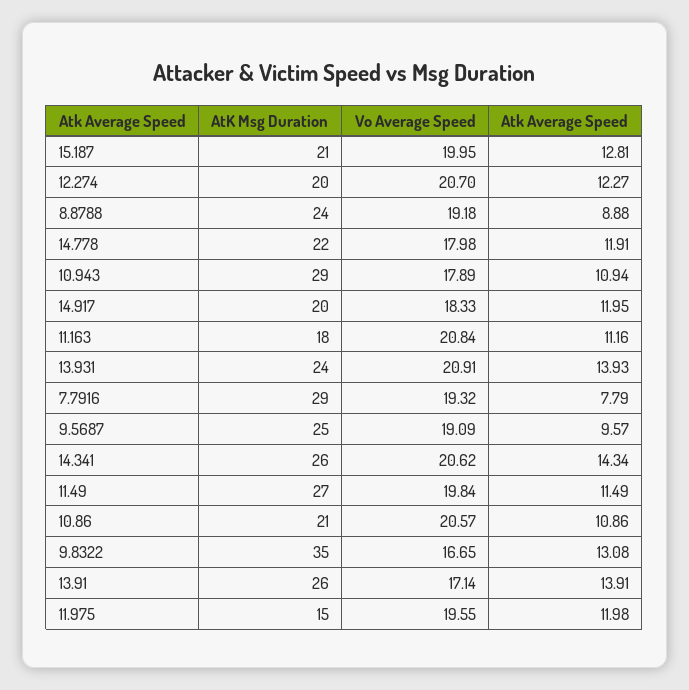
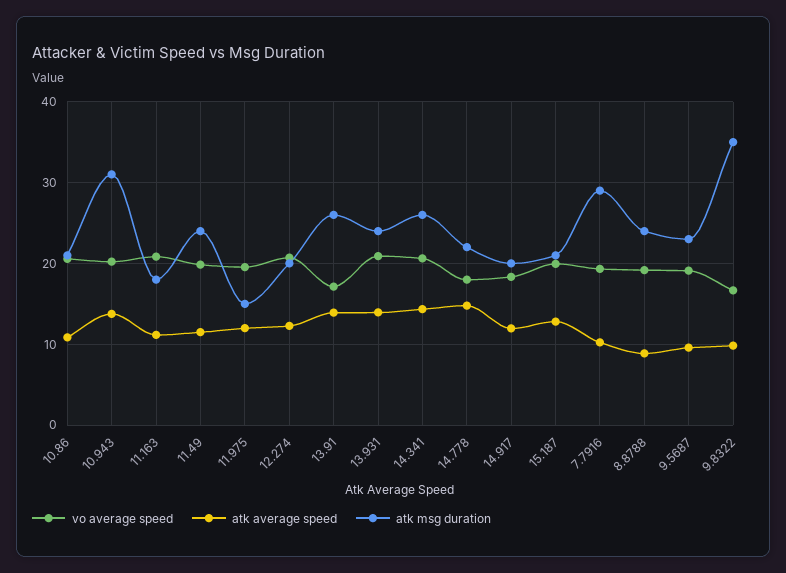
  {
    "AtK Msg Duration": {
      "15.187": 21,
      "12.274": 20,
      "8.8788": 24,
      "14.778": 22,
-     "10.943": 29,
+     "10.943": 31,
      "14.917": 20,
      "11.163": 18,
      "13.931": 24,
      "7.7916": 29,
-     "9.5687": 25,
+     "9.5687": 23,
      "14.341": 26,
-     "11.49": 27,
+     "11.49": 24,
      "10.86": 21,
      "9.8322": 35,
      "13.91": 26,
      "11.975": 15
    },
    "Vo Average Speed": {
      "15.187": 19.95,
      "12.274": 20.7,
      "8.8788": 19.18,
      "14.778": 17.98,
-     "10.943": 17.89,
+     "10.943": 20,
      "14.917": 18.33,
      "11.163": 20.84,
      "13.931": 20.91,
      "7.7916": 19.32,
      "9.5687": 19.09,
      "14.341": 20.62,
      "11.49": 19.84,
      "10.86": 20.57,
      "9.8322": 16.65,
      "13.91": 17.14,
      "11.975": 19.55
    },
    "Atk Average Speed": {
      "15.187": 12.81,
      "12.274": 12.27,
      "8.8788": 8.88,
-     "14.778": 11.91,
+     "14.778": 15,
-     "10.943": 10.94,
+     "10.943": 14,
      "14.917": 11.95,
      "11.163": 11.16,
      "13.931": 13.93,
-     "7.7916": 7.79,
+     "7.7916": 10,
      "9.5687": 9.57,
      "14.341": 14.34,
      "11.49": 11.49,
      "10.86": 10.86,
-     "9.8322": 13.08,
+     "9.8322": 10,
      "13.91": 13.91,
      "11.975": 11.98
    }
  }

